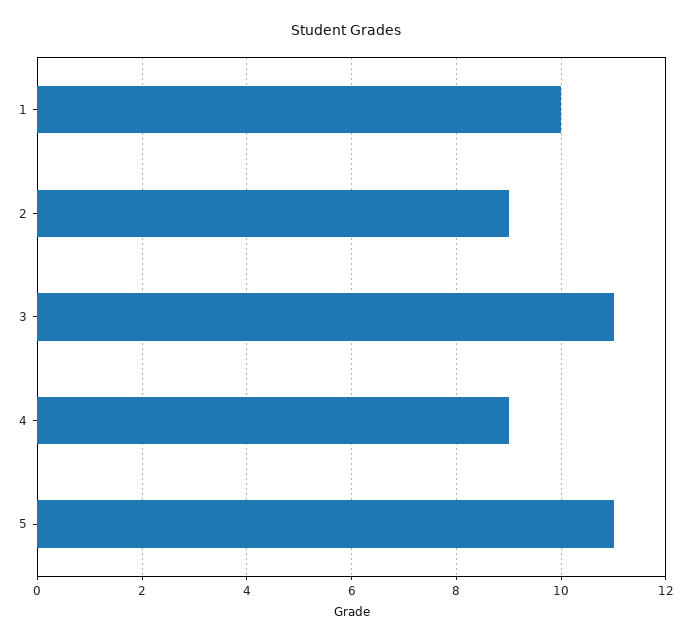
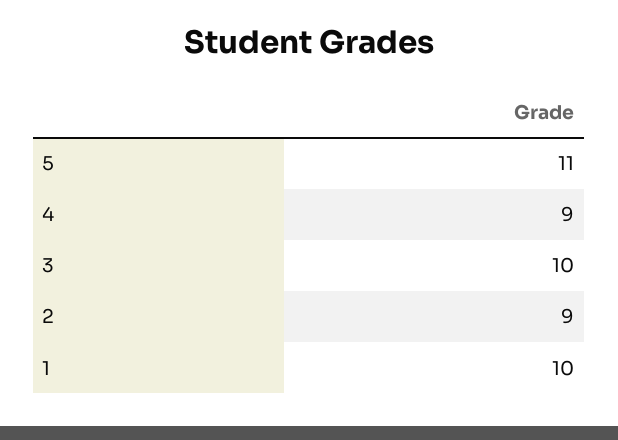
  {
    "1": 10,
    "2": 9,
-   "3": 11,
+   "3": 10,
    "4": 9,
    "5": 11
  }

